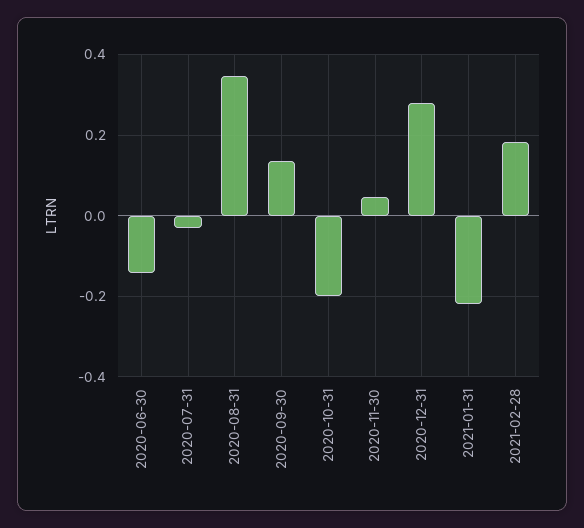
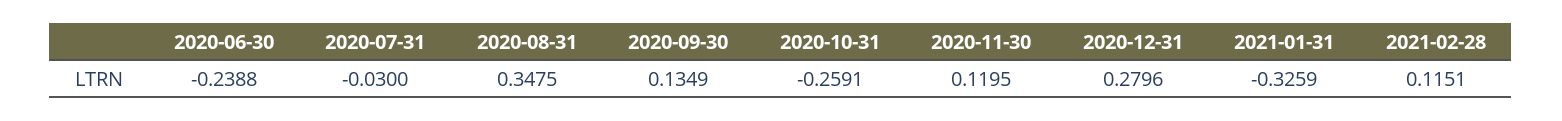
  {
-   "2020-06-30": -0.14,
+   "2020-06-30": -0.2388,
    "2020-07-31": -0.03,
    "2020-08-31": 0.3475,
    "2020-09-30": 0.1349,
-   "2020-10-31": -0.2,
+   "2020-10-31": -0.2591,
-   "2020-11-30": 0.04,
+   "2020-11-30": 0.1195,
    "2020-12-31": 0.2796,
-   "2021-01-31": -0.22,
+   "2021-01-31": -0.3259,
-   "2021-02-28": 0.18
+   "2021-02-28": 0.1151
  }

